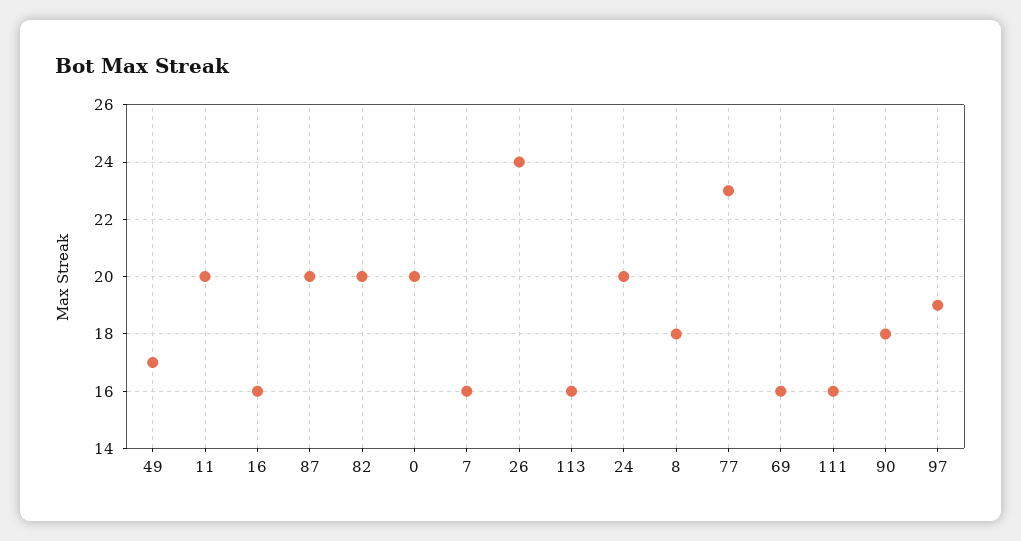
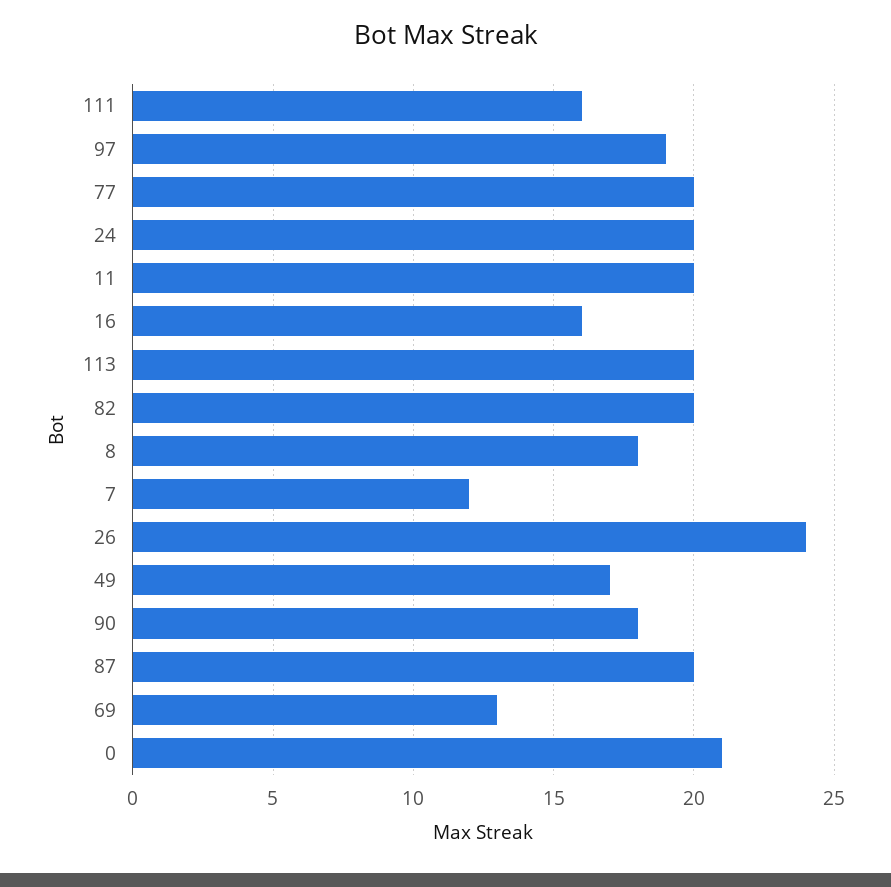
  {
    "49": 17,
    "11": 20,
    "16": 16,
    "87": 20,
    "82": 20,
-   "0": 20,
+   "0": 21,
-   "7": 16,
+   "7": 12,
    "26": 24,
-   "113": 16,
+   "113": 20,
    "24": 20,
    "8": 18,
-   "77": 23,
+   "77": 20,
-   "69": 16,
+   "69": 13,
    "111": 16,
    "90": 18,
    "97": 19
  }

